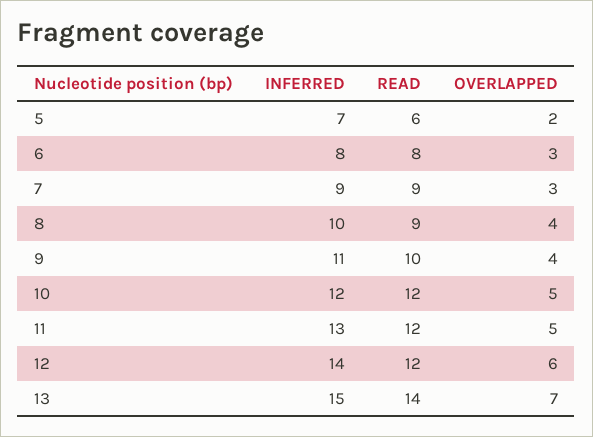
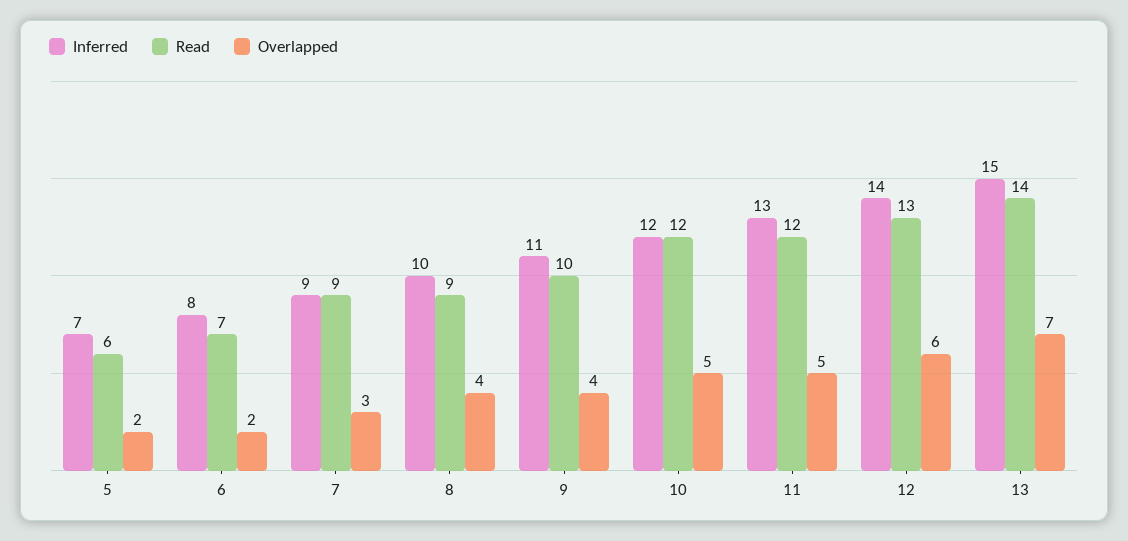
  {
    "INFERRED": {
      "5": 7,
      "6": 8,
      "7": 9,
      "8": 10,
      "9": 11,
      "10": 12,
      "11": 13,
      "12": 14,
      "13": 15
    },
    "READ": {
      "5": 6,
-     "6": 8,
+     "6": 7,
      "7": 9,
      "8": 9,
      "9": 10,
      "10": 12,
      "11": 12,
-     "12": 12,
+     "12": 13,
      "13": 14
    },
    "OVERLAPPED": {
      "5": 2,
-     "6": 3,
+     "6": 2,
      "7": 3,
      "8": 4,
      "9": 4,
      "10": 5,
      "11": 5,
      "12": 6,
      "13": 7
    }
  }

